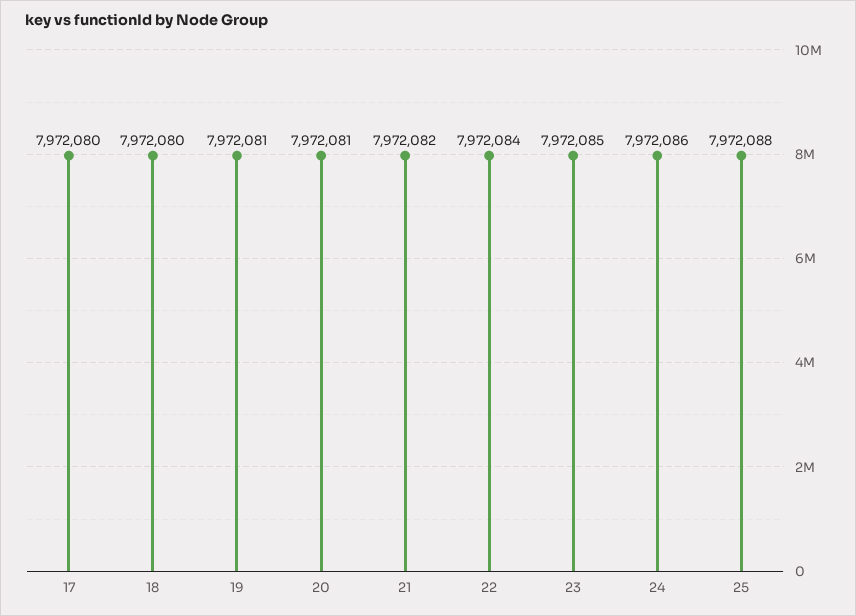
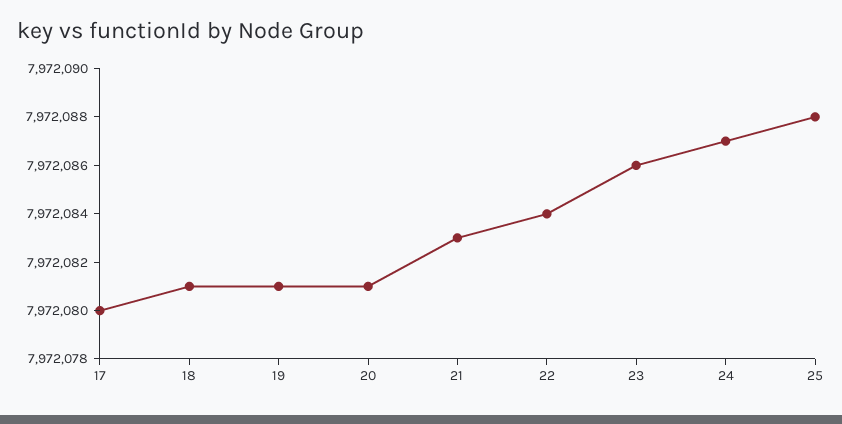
  {
    "17": 7972080,
-   "18": 7972080,
+   "18": 7972081,
    "19": 7972081,
    "20": 7972081,
-   "21": 7972082,
+   "21": 7972083,
    "22": 7972084,
-   "23": 7972085,
+   "23": 7972086,
-   "24": 7972086,
+   "24": 7972087,
    "25": 7972088
  }

